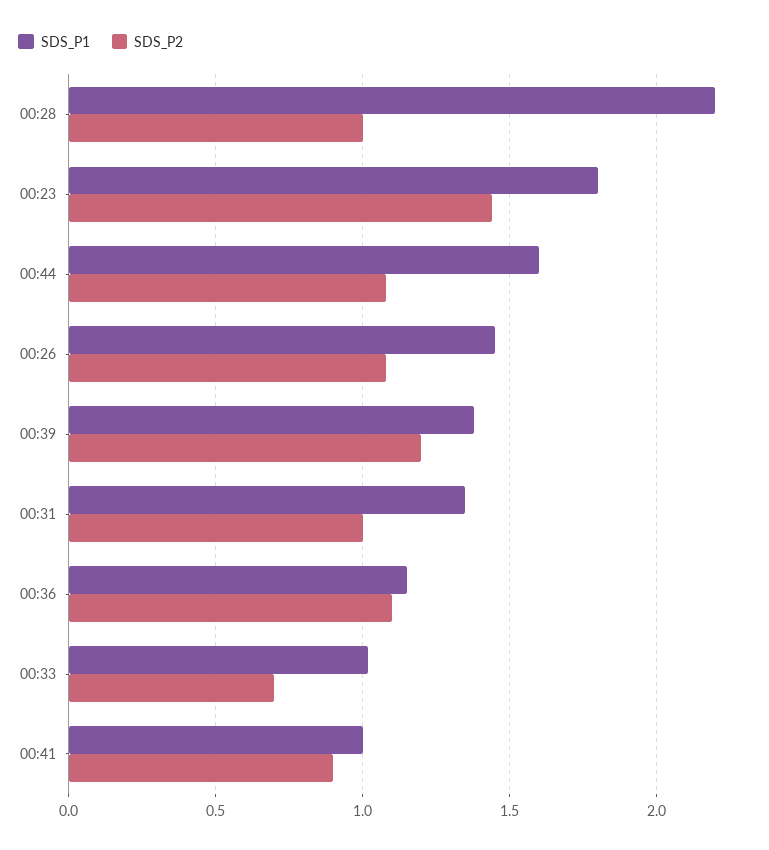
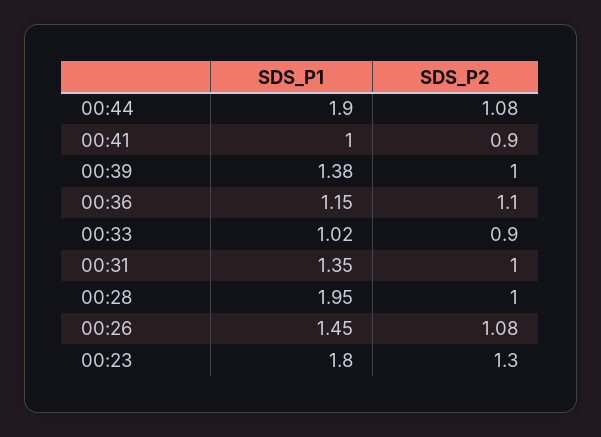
  {
    "SDS_P1": {
-     "00:28": 2.2,
+     "00:28": 1.95,
      "00:23": 1.8,
-     "00:44": 1.6,
+     "00:44": 1.9,
      "00:26": 1.45,
      "00:39": 1.38,
      "00:31": 1.35,
      "00:36": 1.15,
      "00:33": 1.02,
      "00:41": 1
    },
    "SDS_P2": {
      "00:28": 1,
-     "00:23": 1.45,
+     "00:23": 1.3,
      "00:44": 1.08,
      "00:26": 1.08,
-     "00:39": 1.2,
+     "00:39": 1,
      "00:31": 1,
      "00:36": 1.1,
-     "00:33": 0.7,
+     "00:33": 0.9,
      "00:41": 0.9
    }
  }

